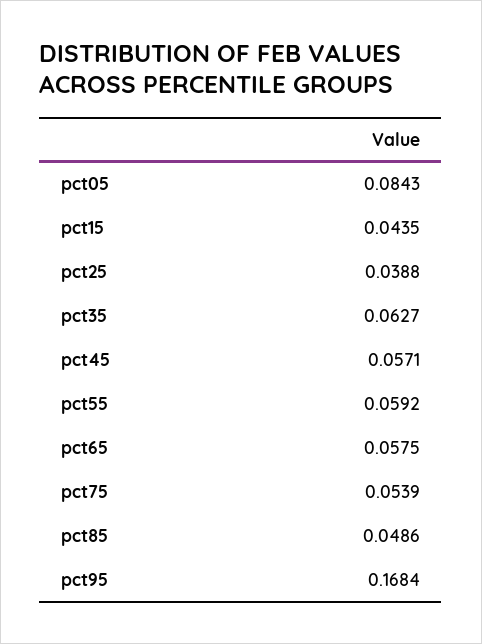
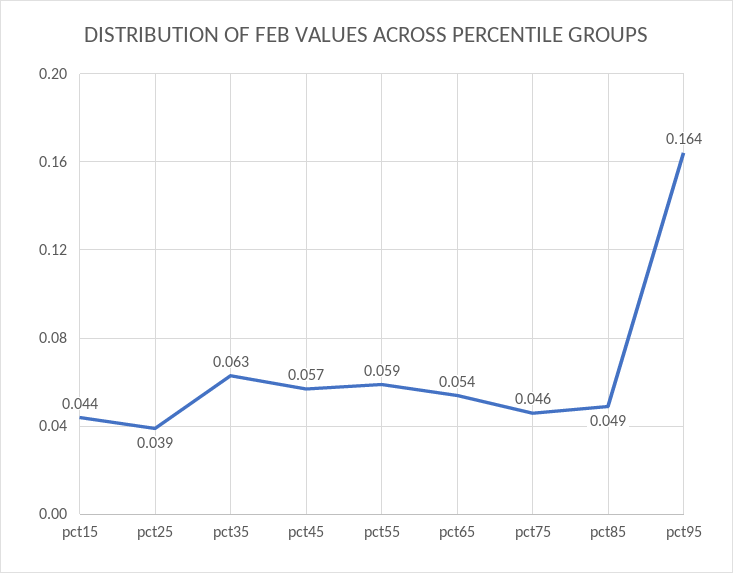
  {
-   "pct05": 0.0843,
    "pct15": 0.0435,
    "pct25": 0.0388,
    "pct35": 0.0627,
    "pct45": 0.0571,
    "pct55": 0.0592,
-   "pct65": 0.0575,
+   "pct65": 0.054,
-   "pct75": 0.0539,
+   "pct75": 0.046,
    "pct85": 0.0486,
-   "pct95": 0.1684
+   "pct95": 0.164
  }

